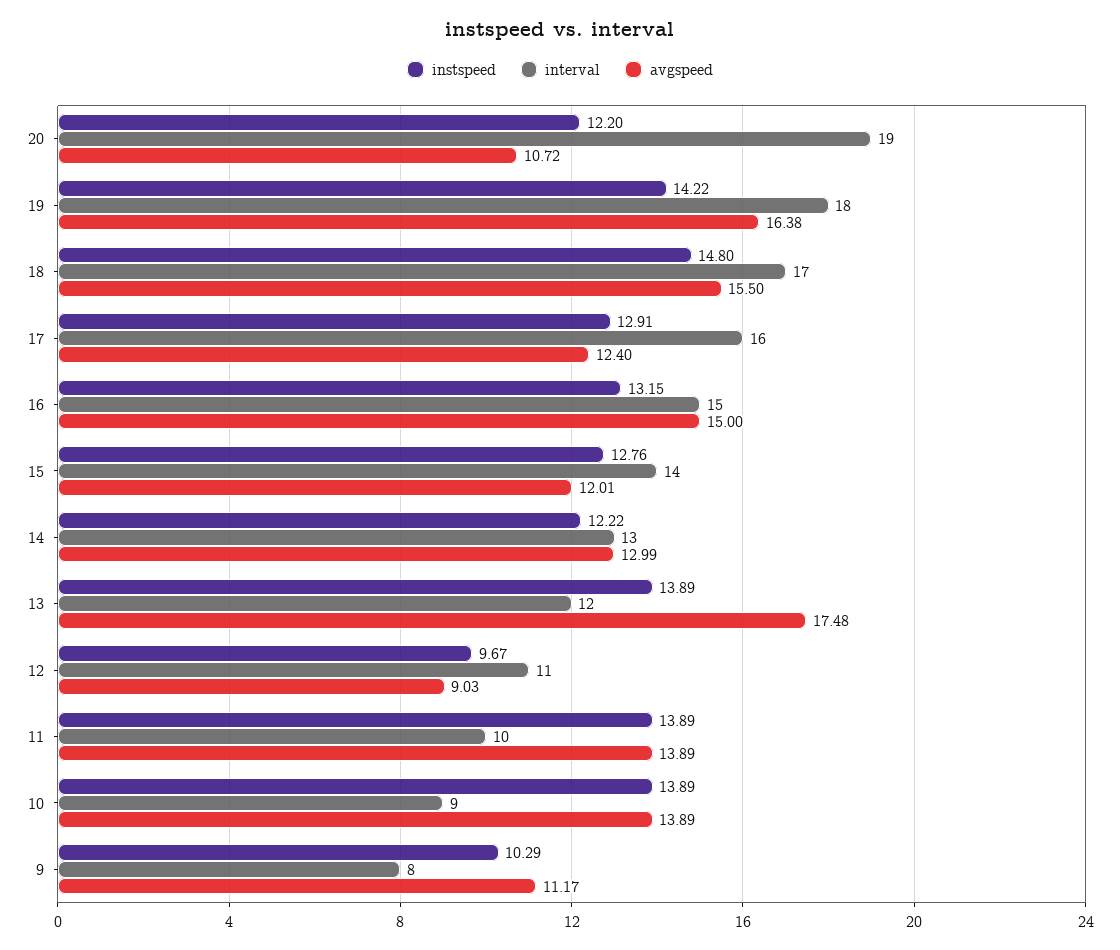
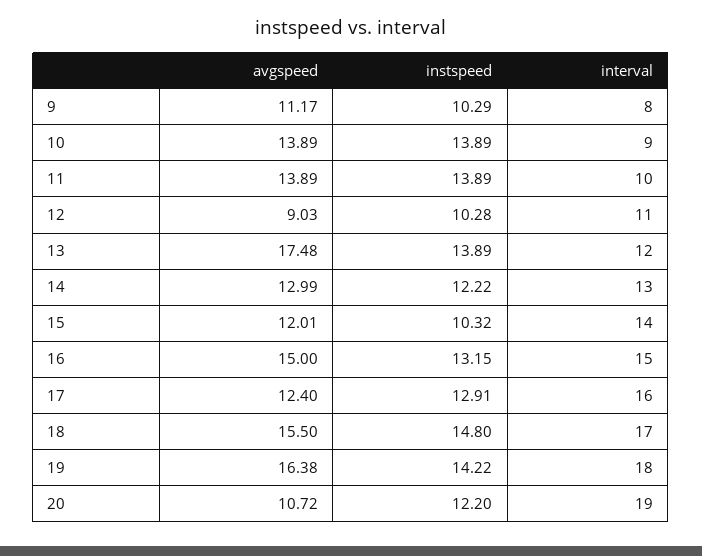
  {
    "instspeed": {
      "20": 12.2,
      "19": 14.22,
      "18": 14.8,
      "17": 12.91,
      "16": 13.15,
-     "15": 12.76,
+     "15": 10.32,
      "14": 12.22,
      "13": 13.89,
-     "12": 9.67,
+     "12": 10.28,
      "11": 13.89,
      "10": 13.89,
      "9": 10.29
    },
    "interval": {
      "20": 19,
      "19": 18,
      "18": 17,
      "17": 16,
      "16": 15,
      "15": 14,
      "14": 13,
      "13": 12,
      "12": 11,
      "11": 10,
      "10": 9,
      "9": 8
    },
    "avgspeed": {
      "20": 10.72,
      "19": 16.38,
      "18": 15.5,
      "17": 12.4,
      "16": 15,
      "15": 12.01,
      "14": 12.99,
      "13": 17.48,
      "12": 9.03,
      "11": 13.89,
      "10": 13.89,
      "9": 11.17
    }
  }

